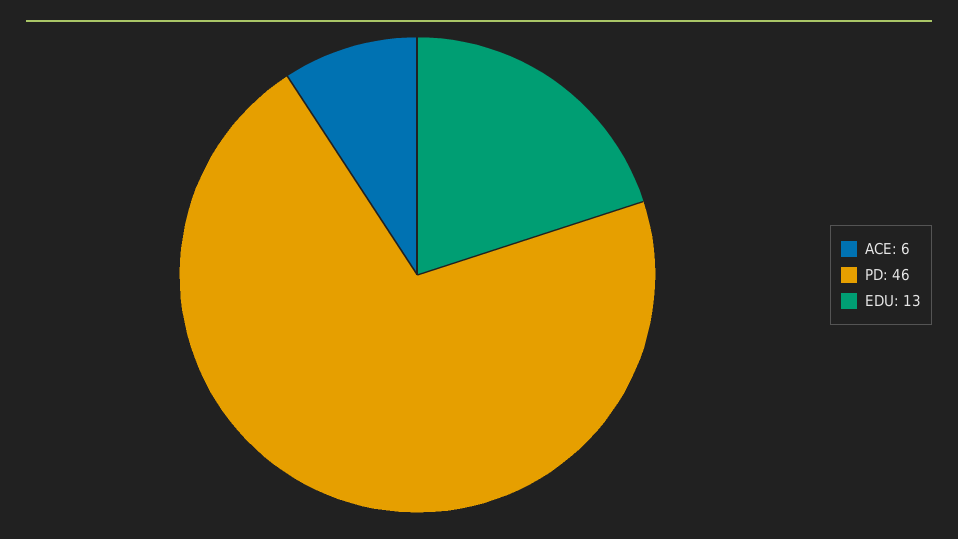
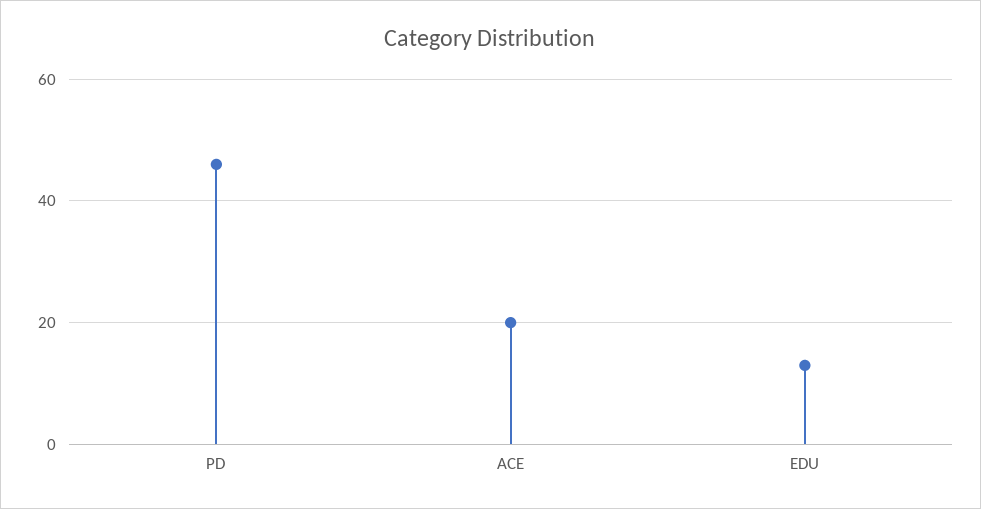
  {
-   "ACE": 6,
+   "ACE": 20,
    "PD": 46,
    "EDU": 13
  }

